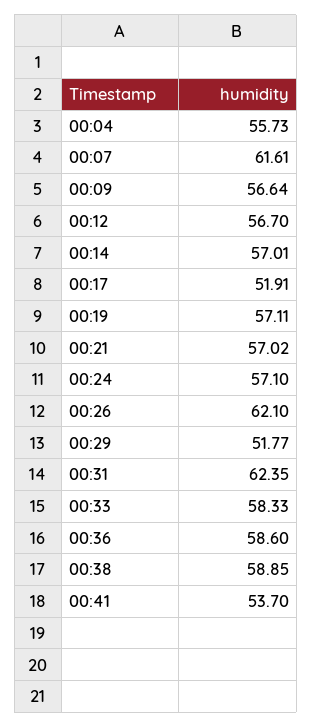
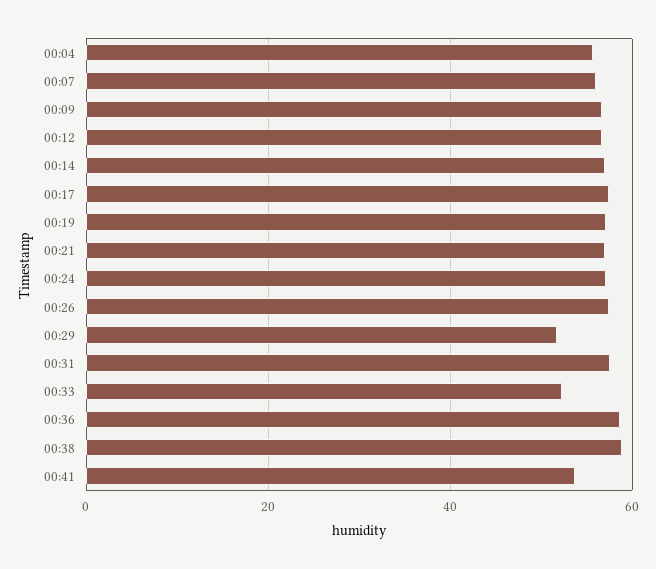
  {
    "00:04": 55.73,
-   "00:07": 61.61,
+   "00:07": 56,
    "00:09": 56.64,
    "00:12": 56.7,
    "00:14": 57.01,
-   "00:17": 51.91,
+   "00:17": 58,
    "00:19": 57.11,
    "00:21": 57.02,
    "00:24": 57.1,
-   "00:26": 62.1,
+   "00:26": 58,
    "00:29": 51.77,
-   "00:31": 62.35,
+   "00:31": 58,
-   "00:33": 58.33,
+   "00:33": 52,
    "00:36": 58.6,
    "00:38": 58.85,
    "00:41": 53.7
  }

